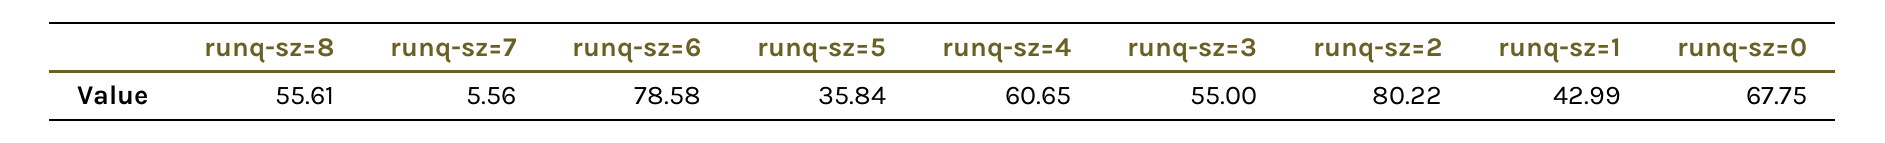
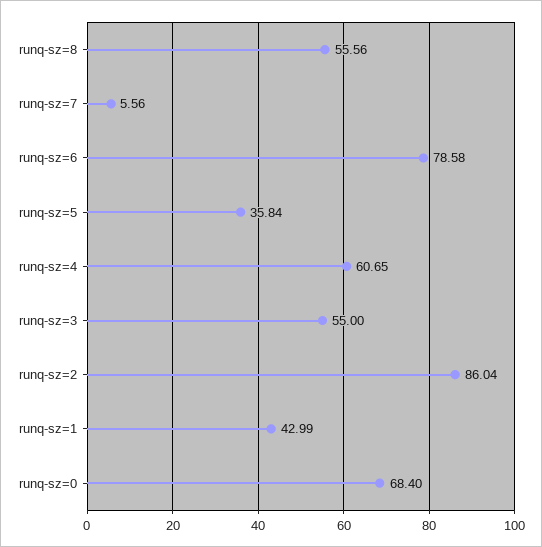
  {
-   "runq-sz=8": 55.61,
+   "runq-sz=8": 55.56,
    "runq-sz=7": 5.56,
    "runq-sz=6": 78.58,
    "runq-sz=5": 35.84,
    "runq-sz=4": 60.65,
    "runq-sz=3": 55,
-   "runq-sz=2": 80.22,
+   "runq-sz=2": 86.04,
    "runq-sz=1": 42.99,
-   "runq-sz=0": 67.75
+   "runq-sz=0": 68.4
  }

